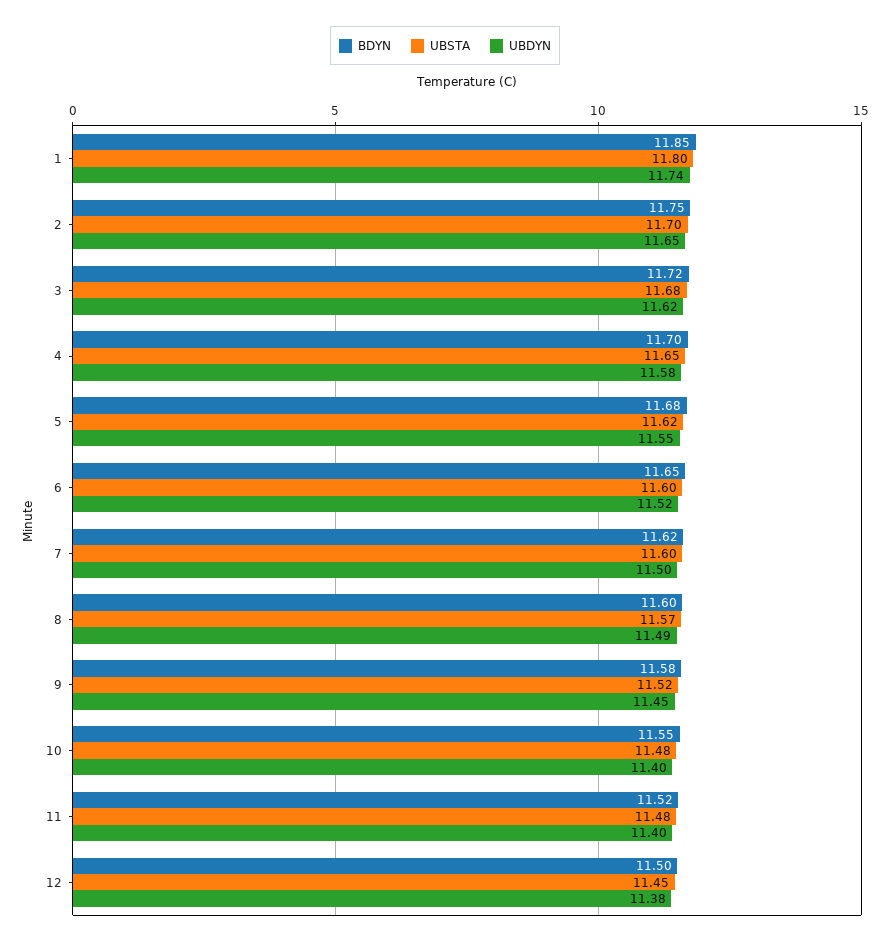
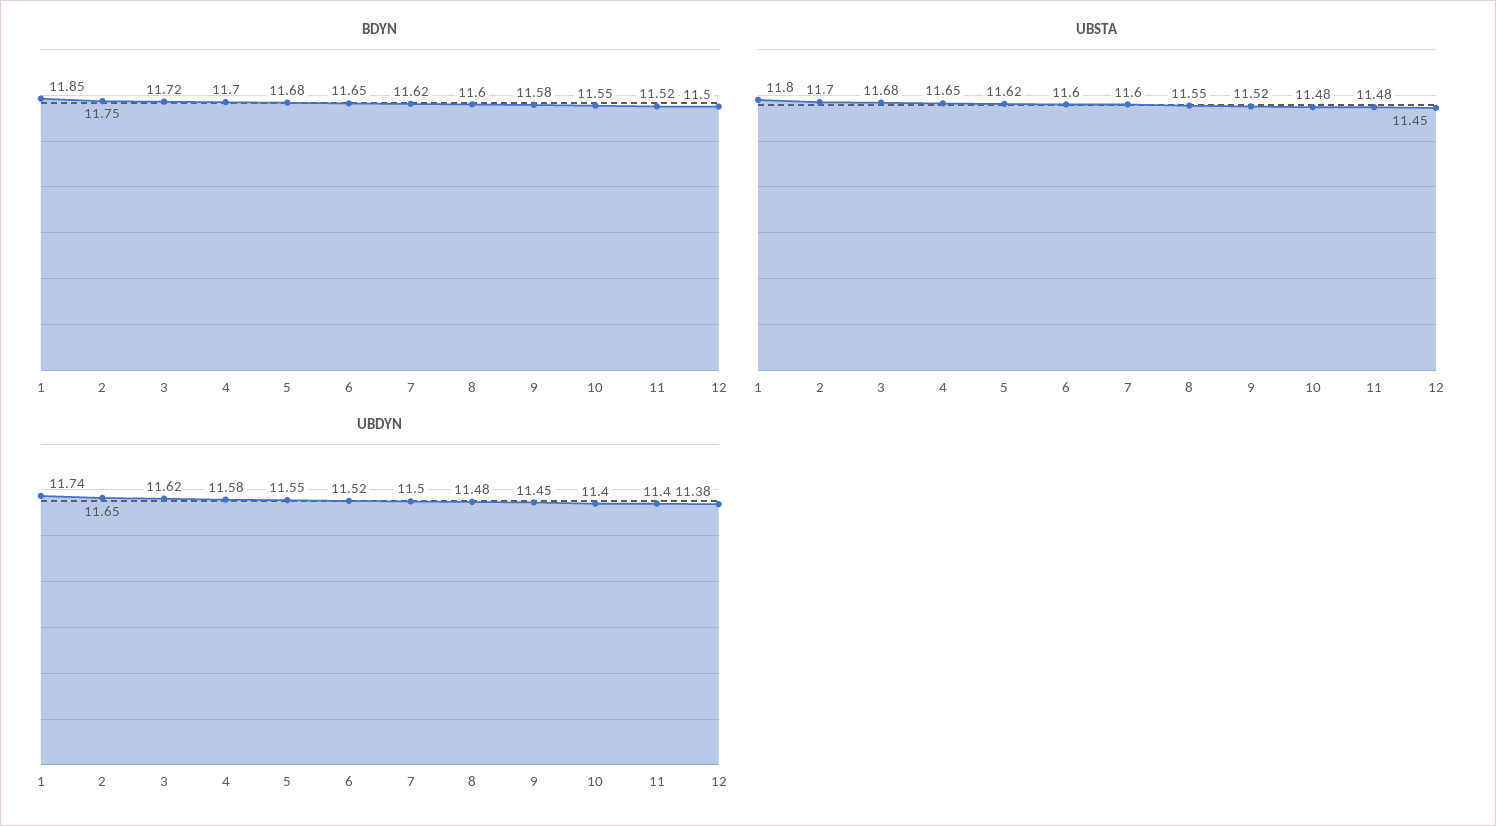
  {
    "BDYN": {
      "1": 11.85,
      "2": 11.75,
      "3": 11.72,
      "4": 11.7,
      "5": 11.68,
      "6": 11.65,
      "7": 11.62,
      "8": 11.6,
      "9": 11.58,
      "10": 11.55,
      "11": 11.52,
      "12": 11.5
    },
    "UBSTA": {
      "1": 11.8,
      "2": 11.7,
      "3": 11.68,
      "4": 11.65,
      "5": 11.62,
      "6": 11.6,
      "7": 11.6,
-     "8": 11.57,
+     "8": 11.55,
      "9": 11.52,
      "10": 11.48,
      "11": 11.48,
      "12": 11.45
    },
    "UBDYN": {
      "1": 11.74,
      "2": 11.65,
      "3": 11.62,
      "4": 11.58,
      "5": 11.55,
      "6": 11.52,
      "7": 11.5,
-     "8": 11.49,
+     "8": 11.48,
      "9": 11.45,
      "10": 11.4,
      "11": 11.4,
      "12": 11.38
    }
  }

